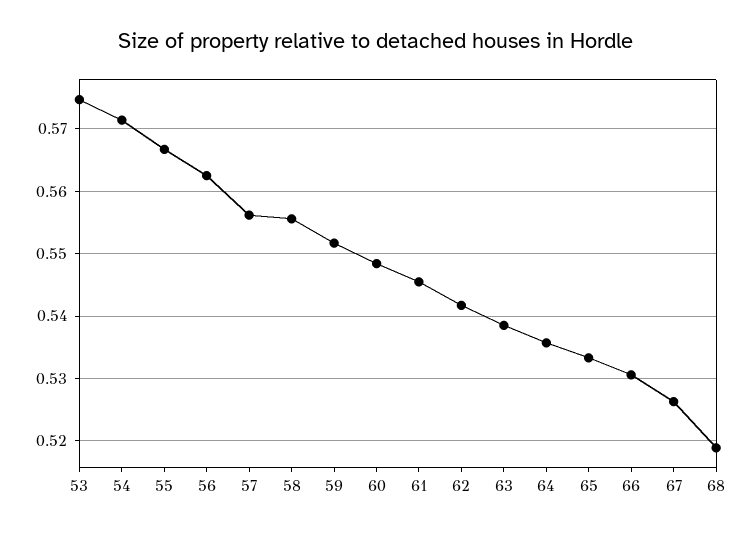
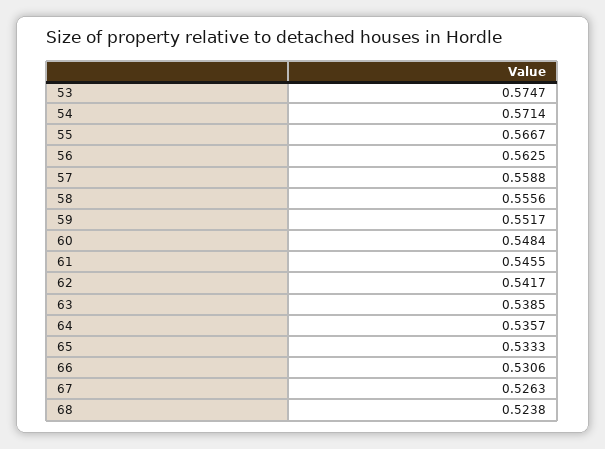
  {
    "53": 0.5747,
    "54": 0.5714,
    "55": 0.5667,
    "56": 0.5625,
-   "57": 0.556,
+   "57": 0.5588,
    "58": 0.5556,
    "59": 0.5517,
    "60": 0.5484,
    "61": 0.5455,
    "62": 0.5417,
    "63": 0.5385,
    "64": 0.5357,
    "65": 0.5333,
    "66": 0.5306,
    "67": 0.5263,
-   "68": 0.519
+   "68": 0.5238
  }

